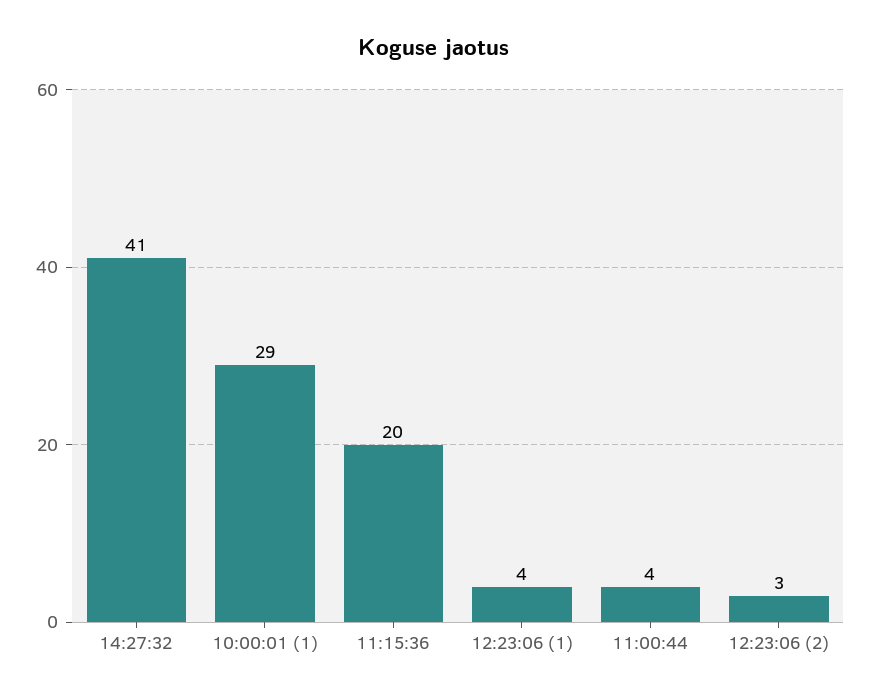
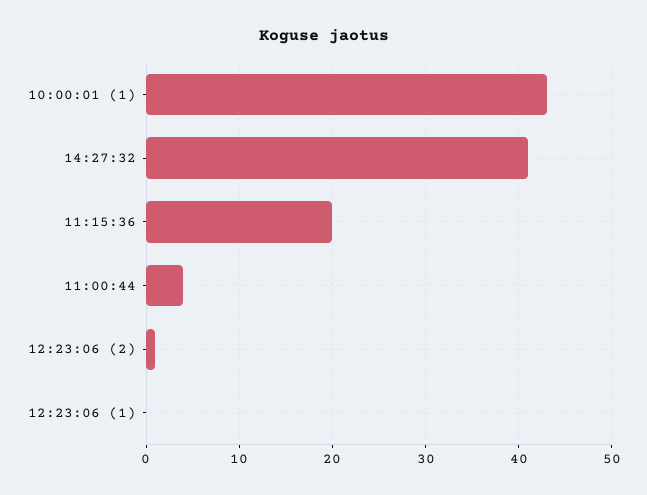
  {
    "14:27:32": 41,
-   "10:00:01 (1)": 29,
+   "10:00:01 (1)": 43,
    "11:15:36": 20,
-   "12:23:06 (1)": 4,
+   "12:23:06 (1)": 0,
    "11:00:44": 4,
-   "12:23:06 (2)": 3
+   "12:23:06 (2)": 1
  }

